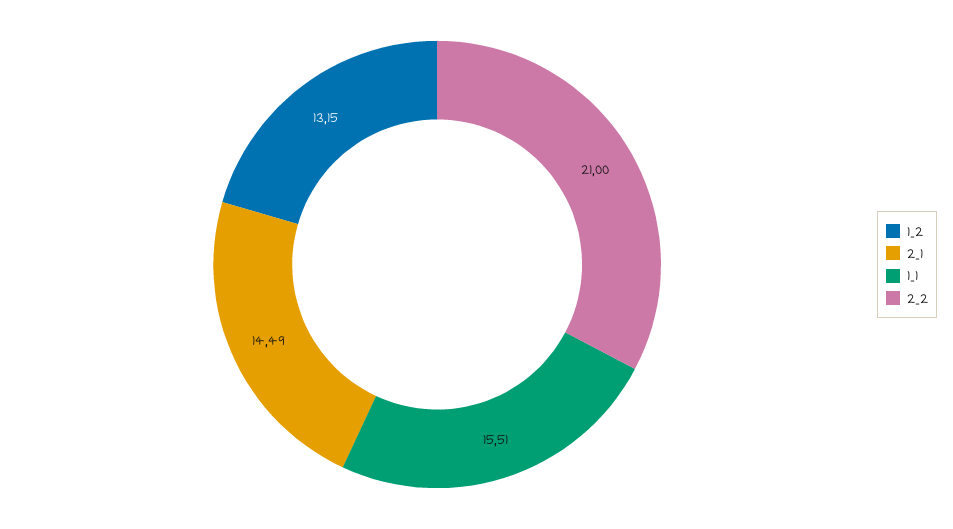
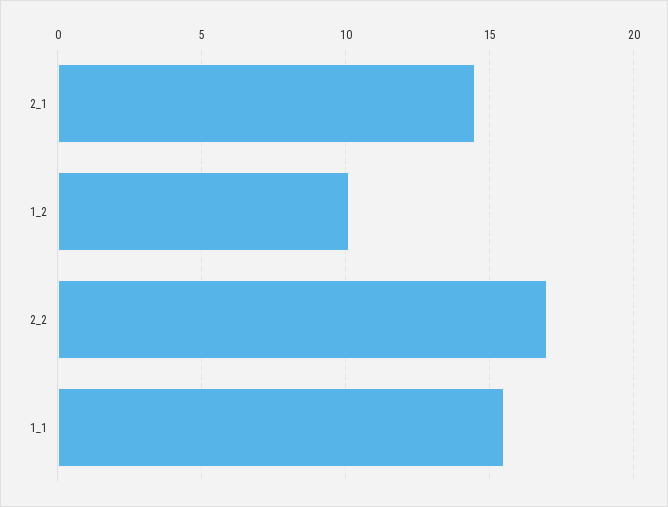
  {
-   "1_2": 13.15,
+   "1_2": 10,
    "2_1": 14.49,
    "1_1": 15.51,
-   "2_2": 21
+   "2_2": 17
  }

